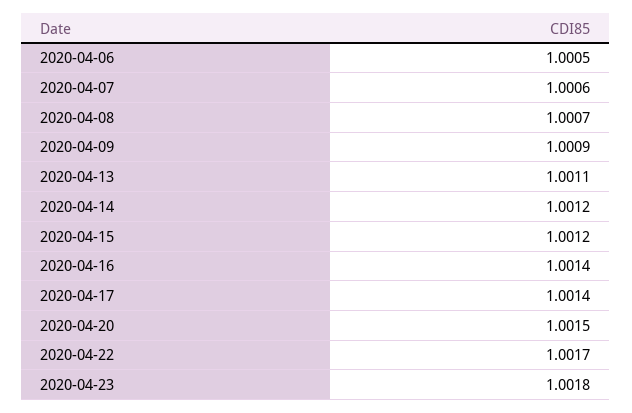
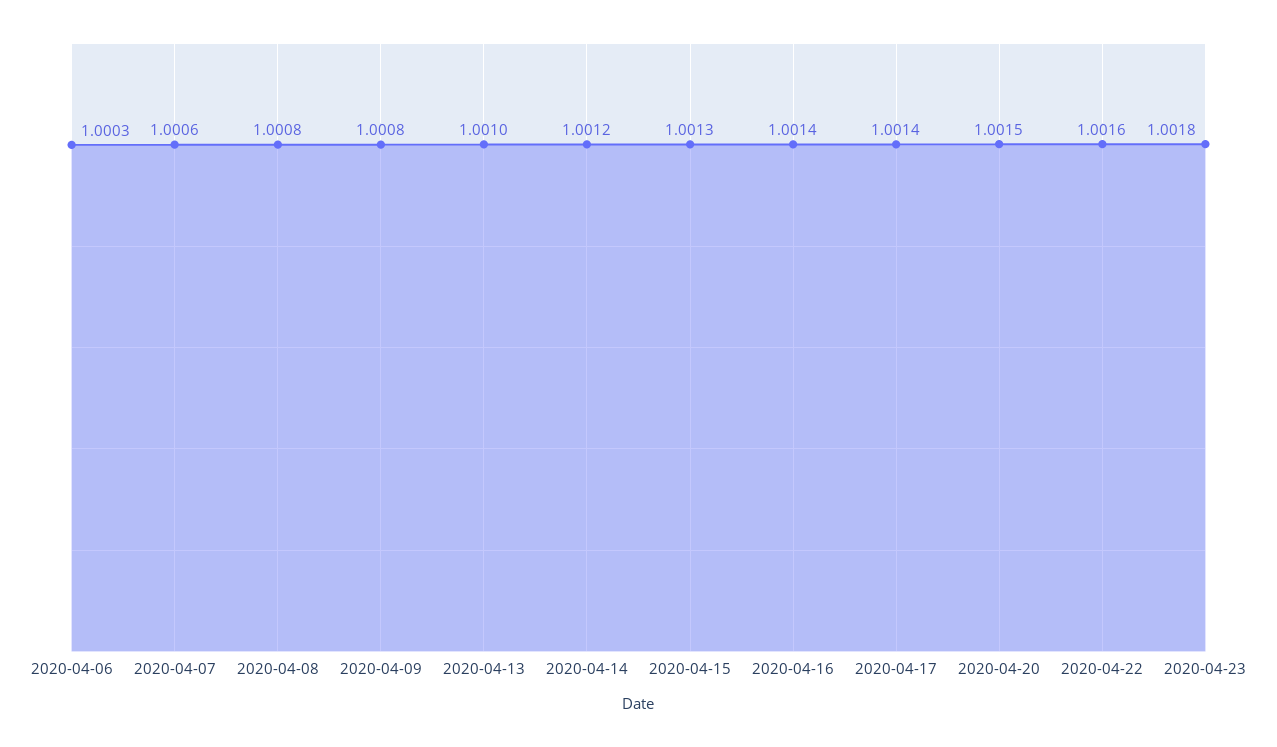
  {
-   "2020-04-06": 1.0005,
+   "2020-04-06": 1.0003,
    "2020-04-07": 1.0006,
-   "2020-04-08": 1.0007,
+   "2020-04-08": 1.0008,
-   "2020-04-09": 1.0009,
+   "2020-04-09": 1.0008,
-   "2020-04-13": 1.0011,
+   "2020-04-13": 1.001,
    "2020-04-14": 1.0012,
-   "2020-04-15": 1.0012,
+   "2020-04-15": 1.0013,
    "2020-04-16": 1.0014,
    "2020-04-17": 1.0014,
    "2020-04-20": 1.0015,
-   "2020-04-22": 1.0017,
+   "2020-04-22": 1.0016,
    "2020-04-23": 1.0018
  }

